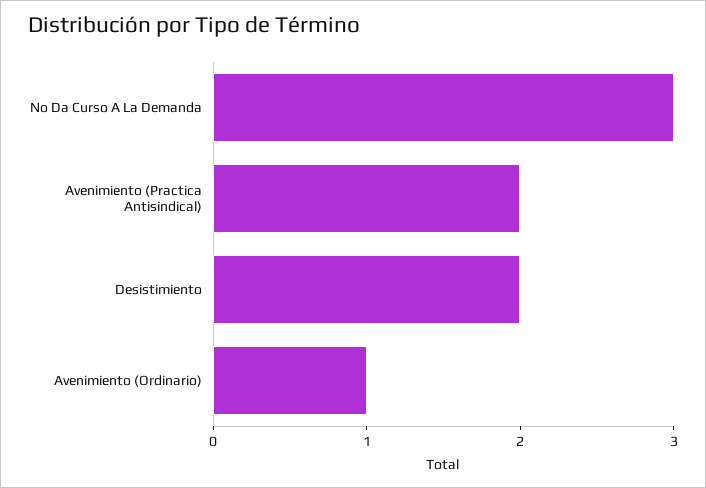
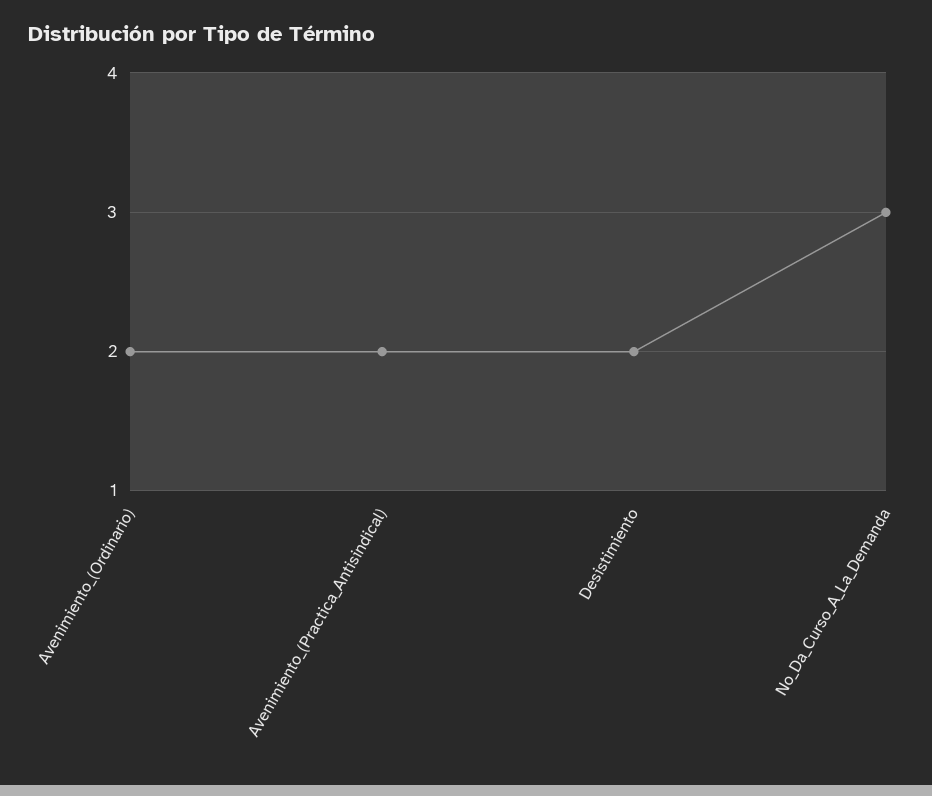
  {
    "No Da Curso A La Demanda": 3,
    "Avenimiento (Practica Antisindical)": 2,
    "Desistimiento": 2,
-   "Avenimiento (Ordinario)": 1
+   "Avenimiento (Ordinario)": 2
  }

